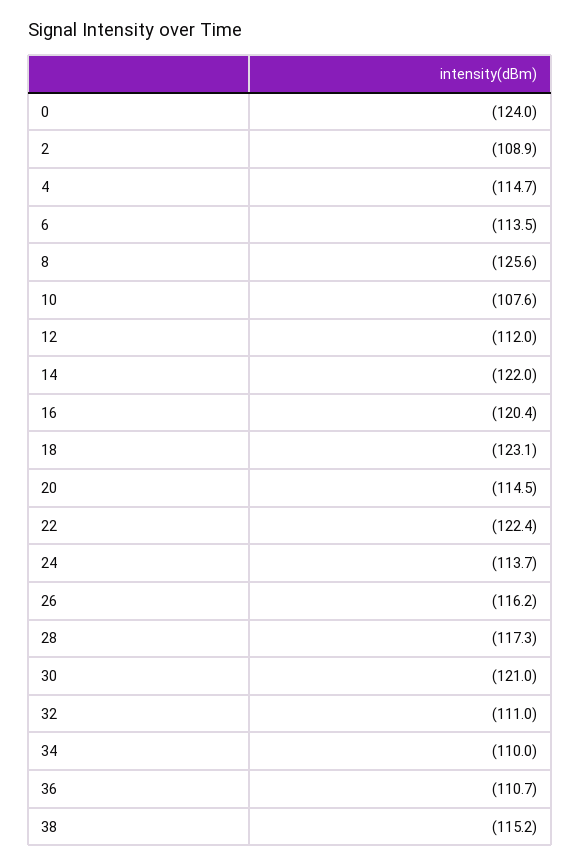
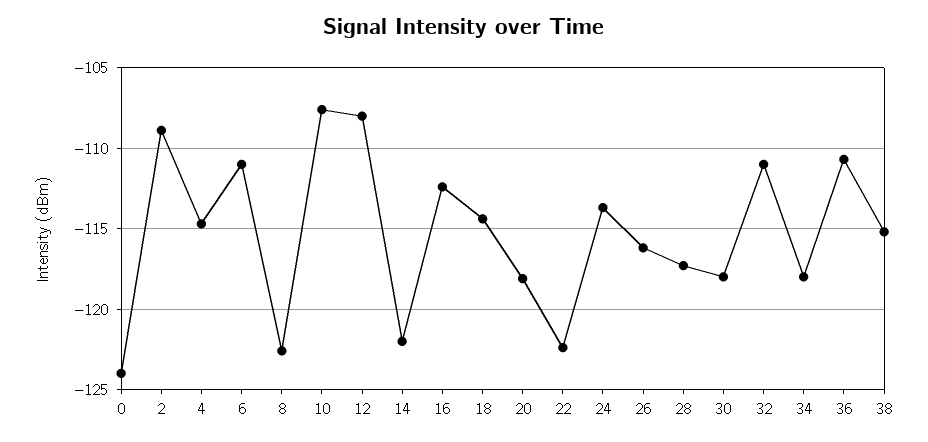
  {
    "0": -124,
    "2": -108.9,
    "4": -114.7,
-   "6": -113.5,
+   "6": -111,
-   "8": -125.6,
+   "8": -122.5,
    "10": -107.6,
-   "12": -112,
+   "12": -108,
    "14": -122,
-   "16": -120.4,
+   "16": -112.5,
-   "18": -123.1,
+   "18": -114.5,
-   "20": -114.5,
+   "20": -118,
    "22": -122.4,
    "24": -113.7,
    "26": -116.2,
    "28": -117.3,
-   "30": -121,
+   "30": -118,
    "32": -111,
-   "34": -110,
+   "34": -118,
    "36": -110.7,
    "38": -115.2
  }

